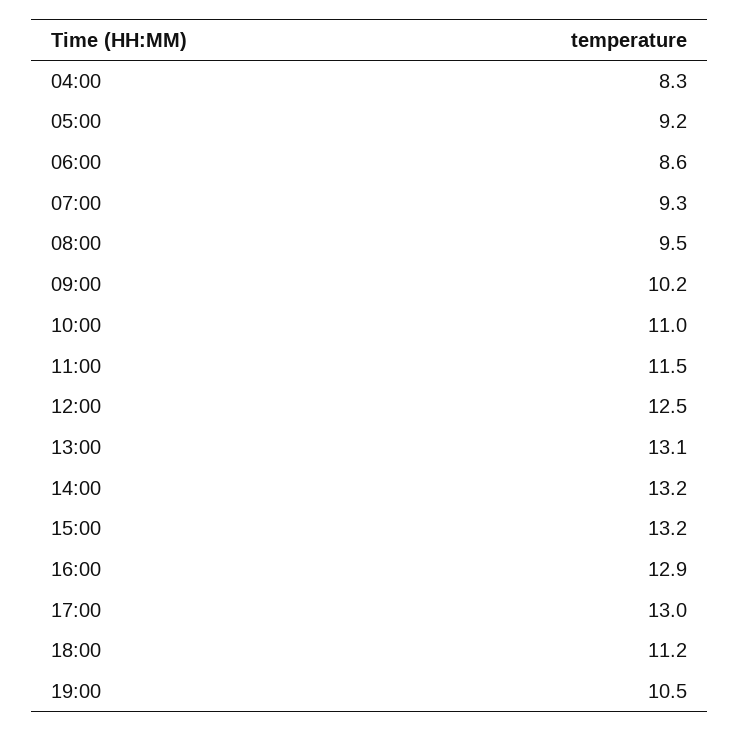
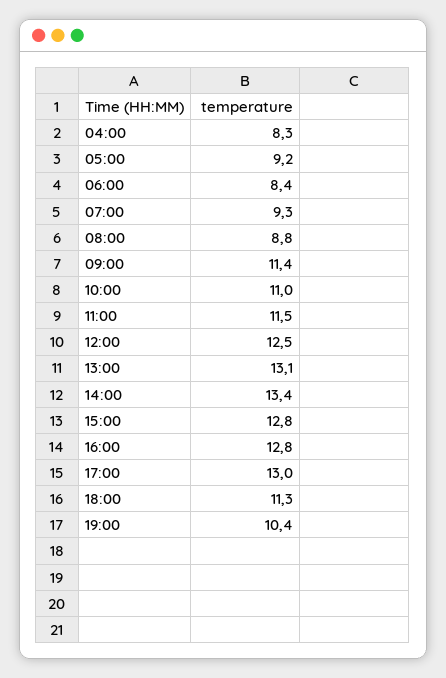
  {
    "04:00": 8.3,
    "05:00": 9.2,
-   "06:00": 8.6,
+   "06:00": 8.4,
    "07:00": 9.3,
-   "08:00": 9.5,
+   "08:00": 8.8,
-   "09:00": 10.2,
+   "09:00": 11.4,
    "10:00": 11,
    "11:00": 11.5,
    "12:00": 12.5,
    "13:00": 13.1,
-   "14:00": 13.2,
+   "14:00": 13.4,
-   "15:00": 13.2,
+   "15:00": 12.8,
-   "16:00": 12.9,
+   "16:00": 12.8,
    "17:00": 13,
-   "18:00": 11.2,
+   "18:00": 11.3,
-   "19:00": 10.5
+   "19:00": 10.4
  }

